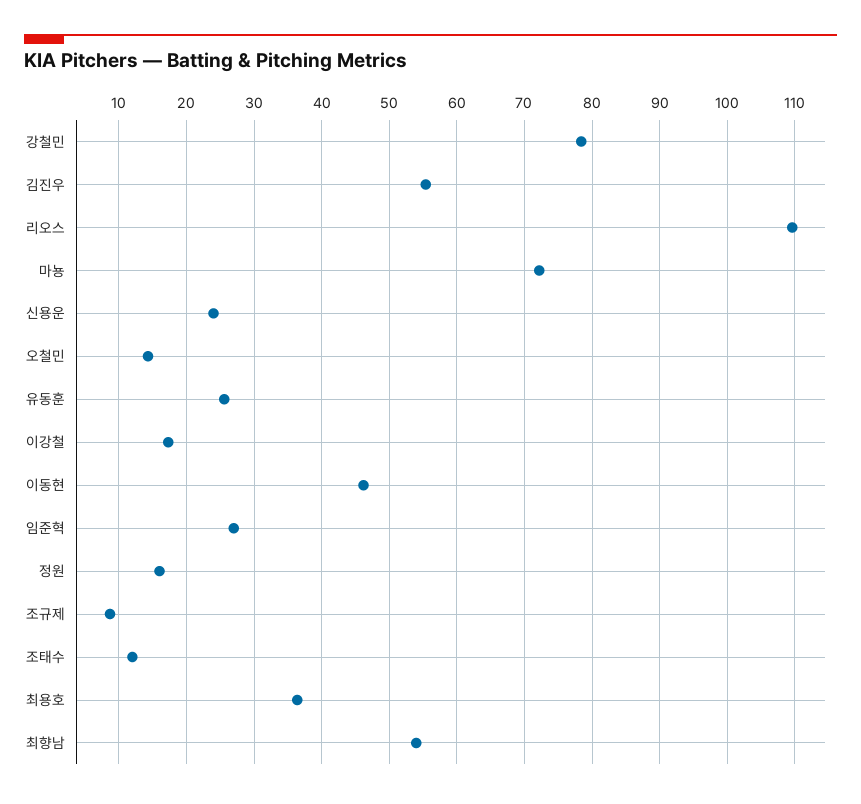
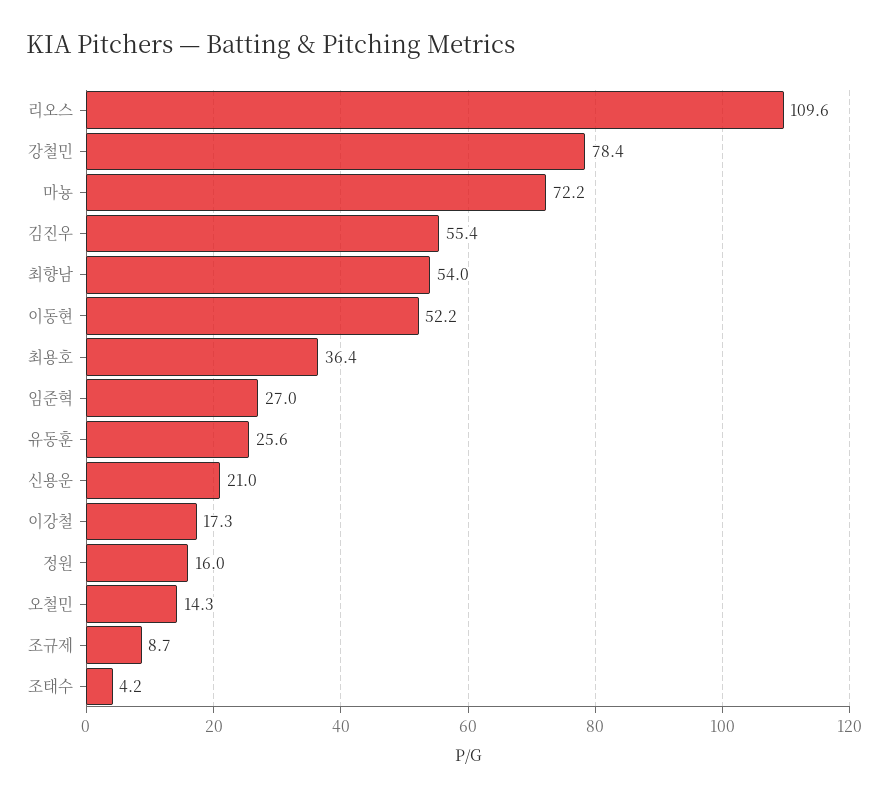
  {
    "강철민": 78.4,
    "김진우": 55.4,
    "리오스": 109.6,
    "마뇽": 72.2,
-   "신용운": 24,
+   "신용운": 21,
    "오철민": 14.3,
    "유동훈": 25.6,
    "이강철": 17.3,
-   "이동현": 46,
+   "이동현": 52.2,
    "임준혁": 27,
    "정원": 16,
    "조규제": 8.7,
-   "조태수": 12,
+   "조태수": 4.2,
    "최용호": 36.4,
    "최향남": 54
  }

